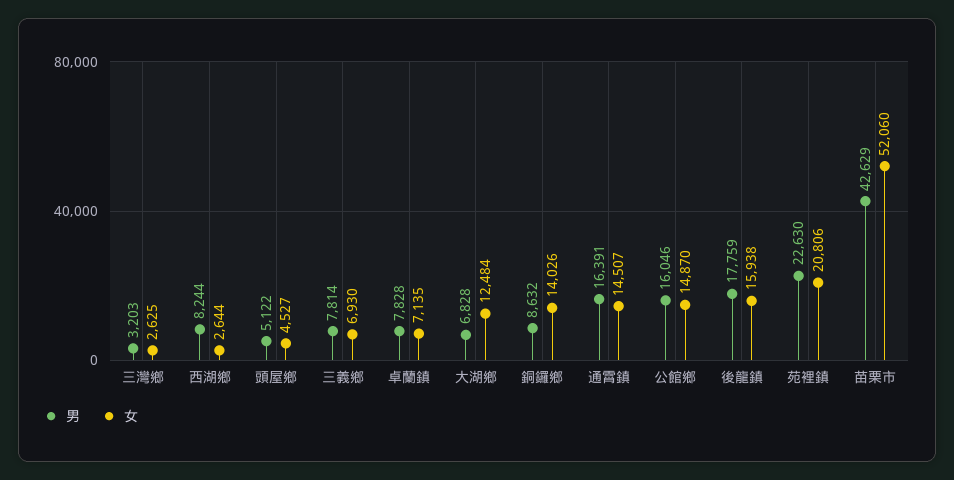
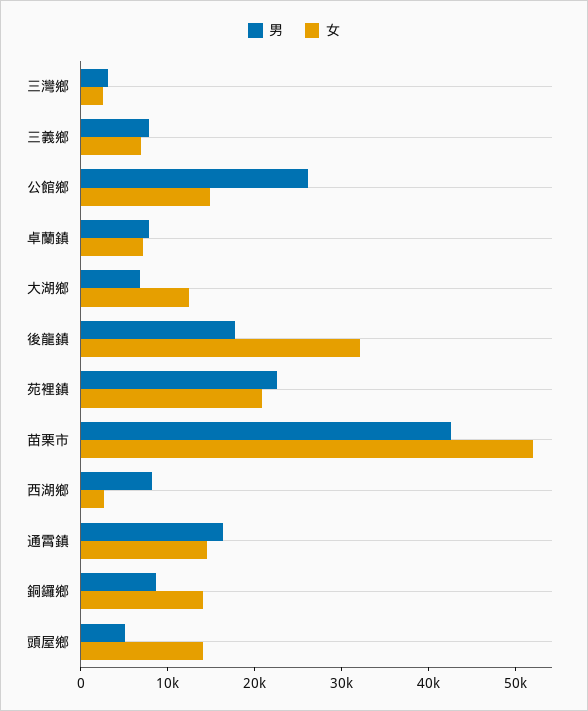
  {
    "男": {
      "三灣鄉": 3203,
      "西湖鄉": 8244,
      "頭屋鄉": 5122,
      "三義鄉": 7814,
      "卓蘭鎮": 7828,
      "大湖鄉": 6828,
      "銅鑼鄉": 8632,
      "通霄鎮": 16391,
-     "公館鄉": 16046,
+     "公館鄉": 26000,
      "後龍鎮": 17759,
      "苑裡鎮": 22630,
      "苗栗市": 42629
    },
    "女": {
      "三灣鄉": 2625,
      "西湖鄉": 2644,
-     "頭屋鄉": 4527,
+     "頭屋鄉": 14000,
      "三義鄉": 6930,
      "卓蘭鎮": 7135,
      "大湖鄉": 12484,
      "銅鑼鄉": 14026,
      "通霄鎮": 14507,
      "公館鄉": 14870,
-     "後龍鎮": 15938,
+     "後龍鎮": 32000,
      "苑裡鎮": 20806,
      "苗栗市": 52060
    }
  }

